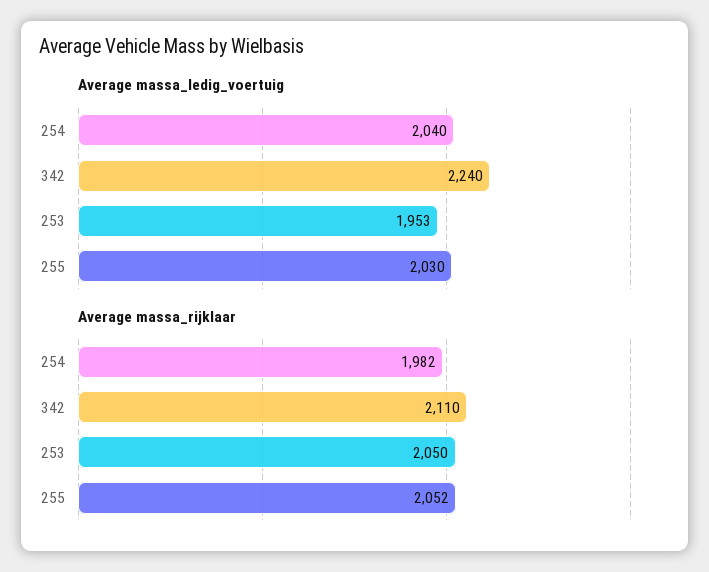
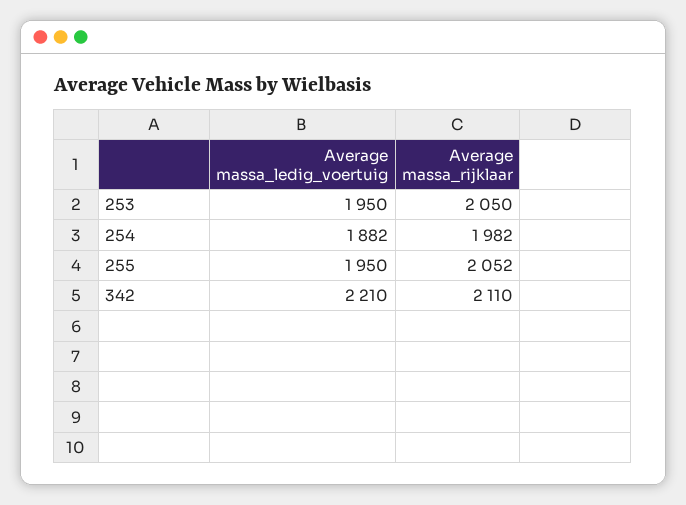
  {
    "Average massa_ledig_voertuig": {
-     "254": 2040,
+     "254": 1882,
-     "342": 2240,
+     "342": 2210,
-     "253": 1953,
+     "253": 1950,
-     "255": 2030
+     "255": 1950
    },
    "Average massa_rijklaar": {
      "254": 1982,
      "342": 2110,
      "253": 2050,
      "255": 2052
    }
  }

